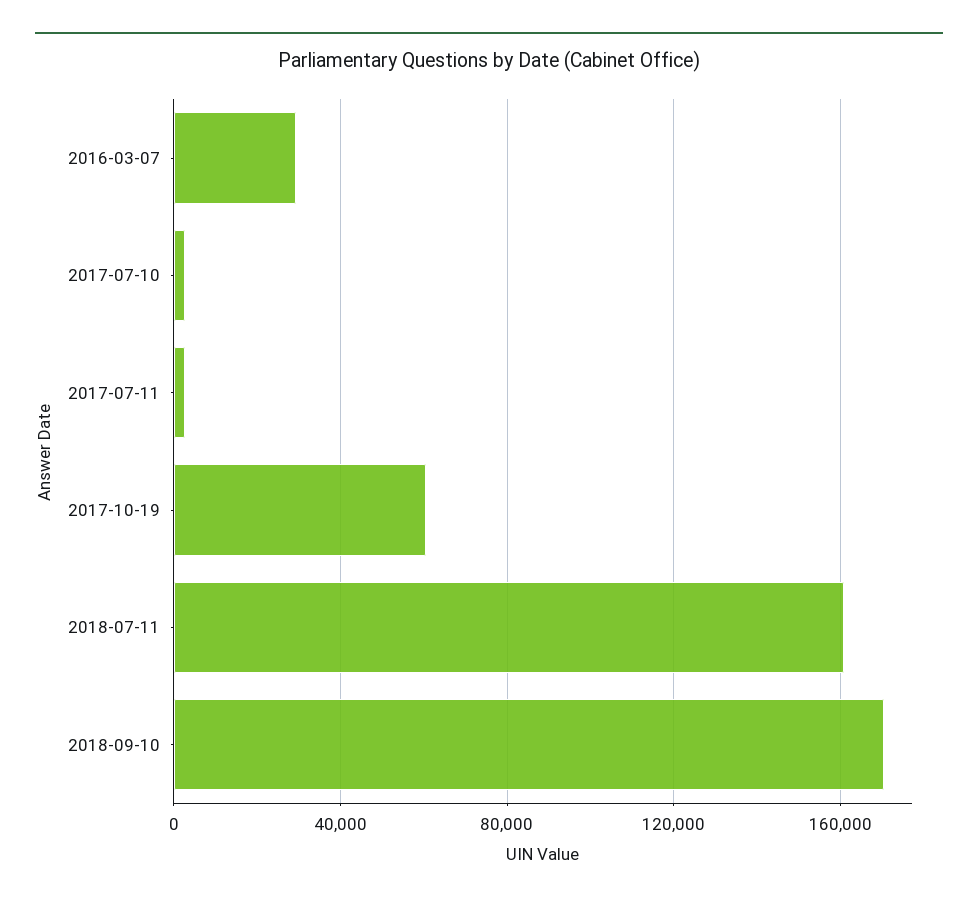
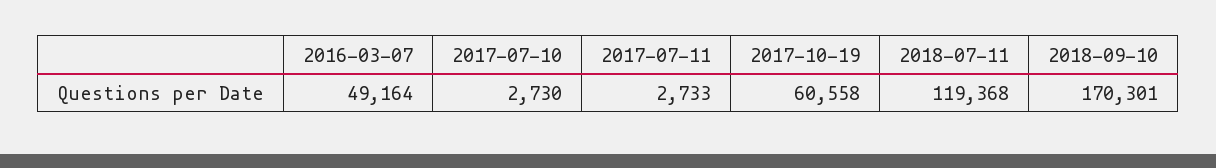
  {
-   "2016-03-07": 30000,
+   "2016-03-07": 49164,
    "2017-07-10": 2730,
    "2017-07-11": 2733,
    "2017-10-19": 60558,
-   "2018-07-11": 160000,
+   "2018-07-11": 119368,
    "2018-09-10": 170301
  }

